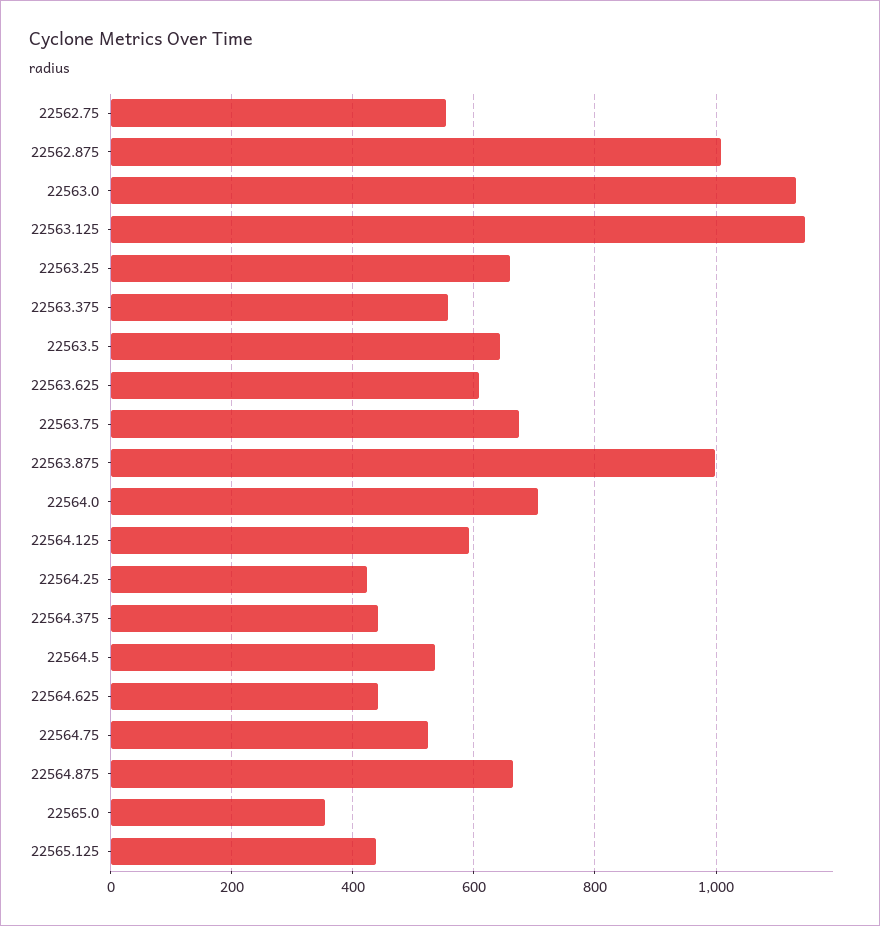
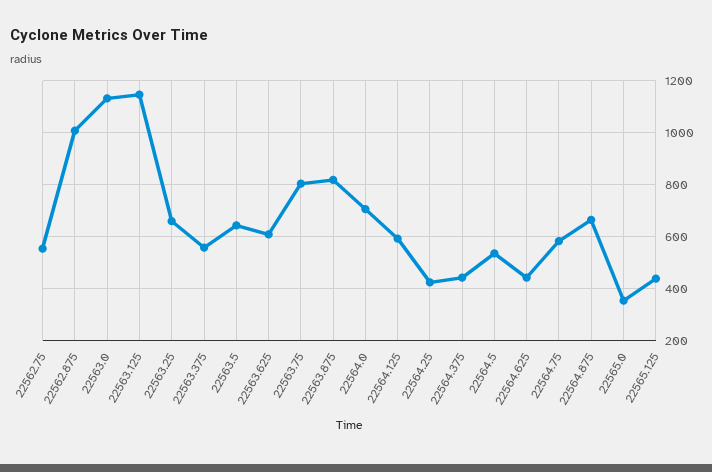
  {
    "22562.75": 560,
    "22562.875": 1000,
    "22563.0": 1140,
    "22563.125": 1140,
    "22563.25": 660,
    "22563.375": 560,
    "22563.5": 640,
    "22563.625": 600,
-   "22563.75": 680,
+   "22563.75": 800,
-   "22563.875": 1000,
+   "22563.875": 825,
    "22564.0": 700,
    "22564.125": 600,
    "22564.25": 420,
    "22564.375": 440,
    "22564.5": 540,
    "22564.625": 440,
-   "22564.75": 520,
+   "22564.75": 575,
    "22564.875": 660,
    "22565.0": 360,
    "22565.125": 440
  }

